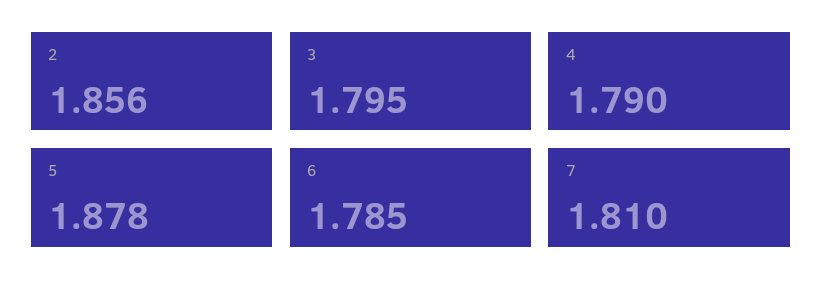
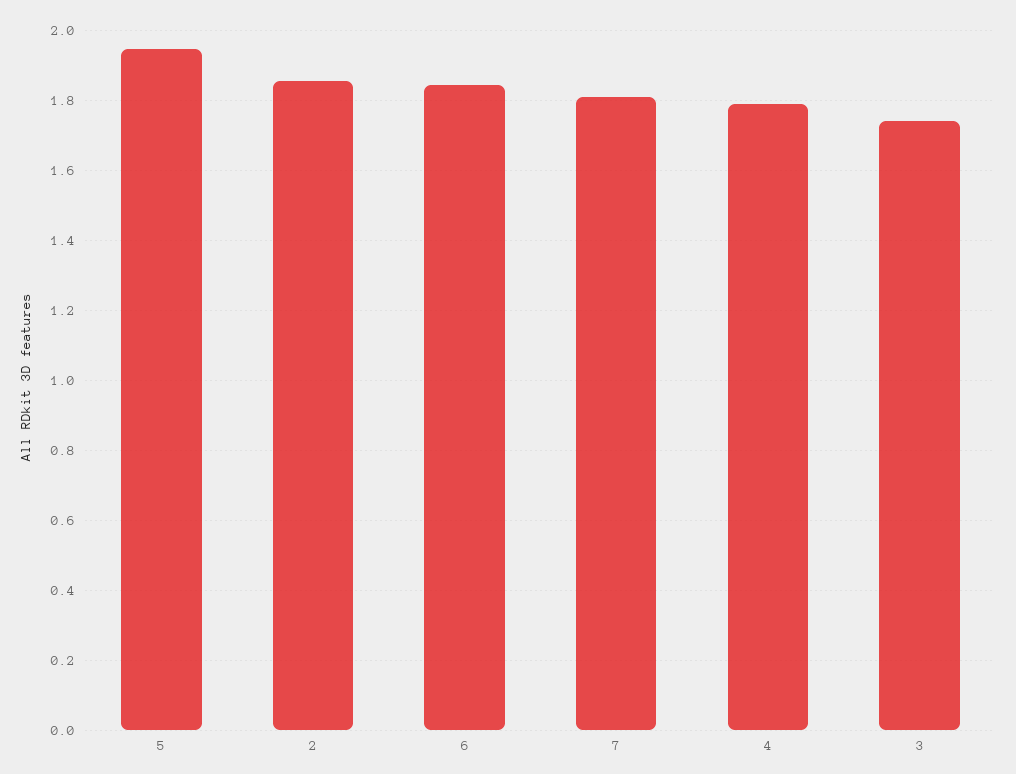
  {
    "2": 1.856,
-   "3": 1.795,
+   "3": 1.74,
    "4": 1.79,
-   "5": 1.878,
+   "5": 1.94,
-   "6": 1.785,
+   "6": 1.84,
    "7": 1.81
  }

